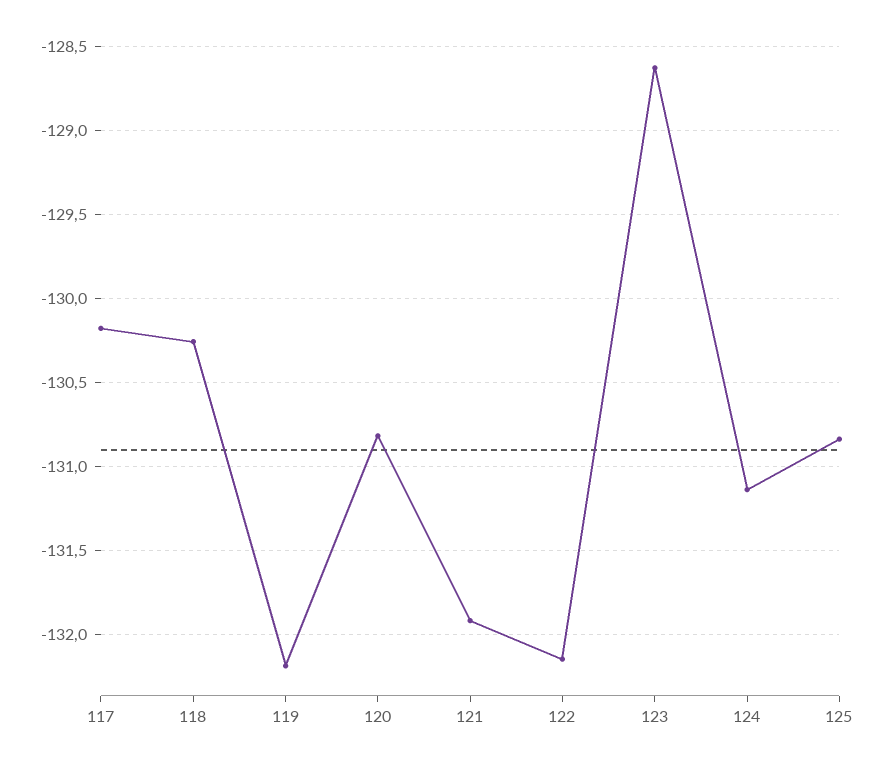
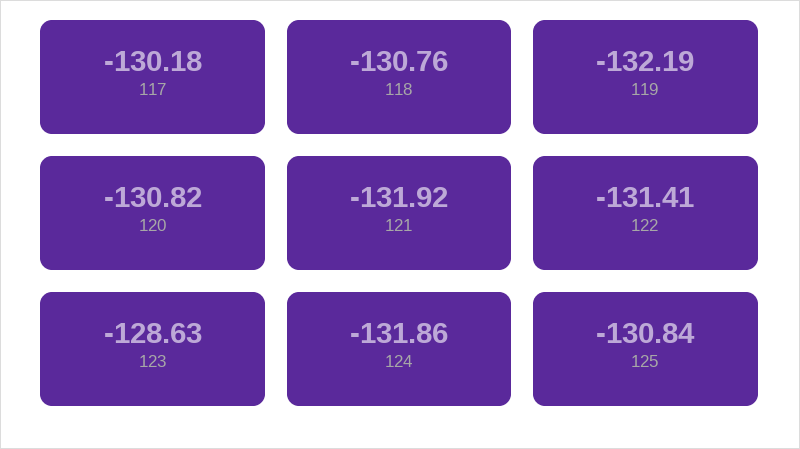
  {
    "117": -130.18,
-   "118": -130.25,
+   "118": -130.76,
    "119": -132.19,
    "120": -130.82,
    "121": -131.92,
-   "122": -132.15,
+   "122": -131.41,
    "123": -128.63,
-   "124": -131.15,
+   "124": -131.86,
    "125": -130.84
  }

